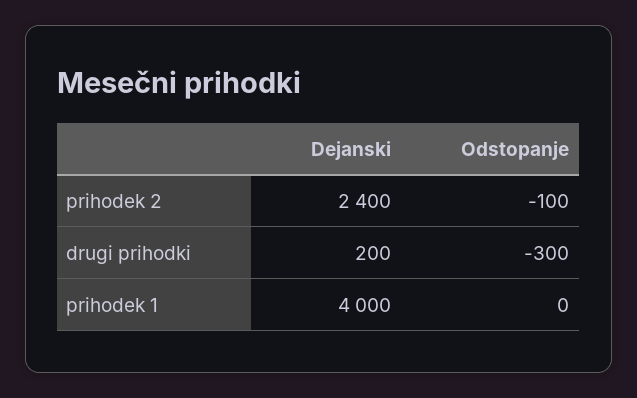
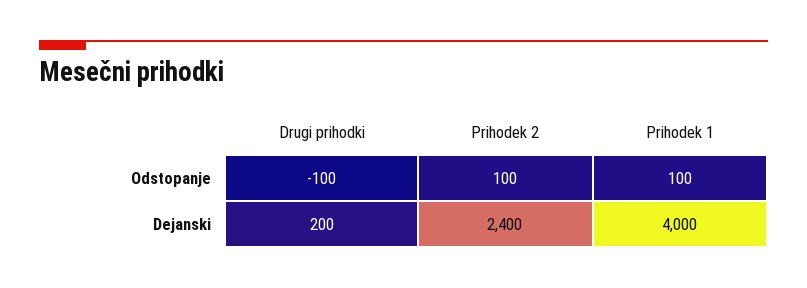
  {
    "Dejanski": {
      "prihodek 2": 2400,
      "drugi prihodki": 200,
      "prihodek 1": 4000
    },
    "Odstopanje": {
-     "prihodek 2": -100,
+     "prihodek 2": 100,
-     "drugi prihodki": -300,
+     "drugi prihodki": -100,
-     "prihodek 1": 0
+     "prihodek 1": 100
    }
  }

